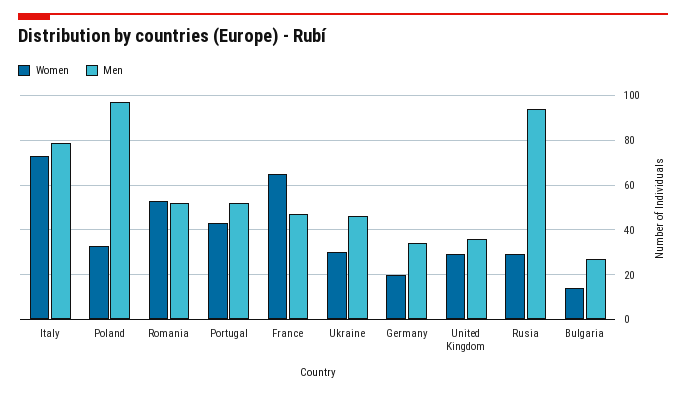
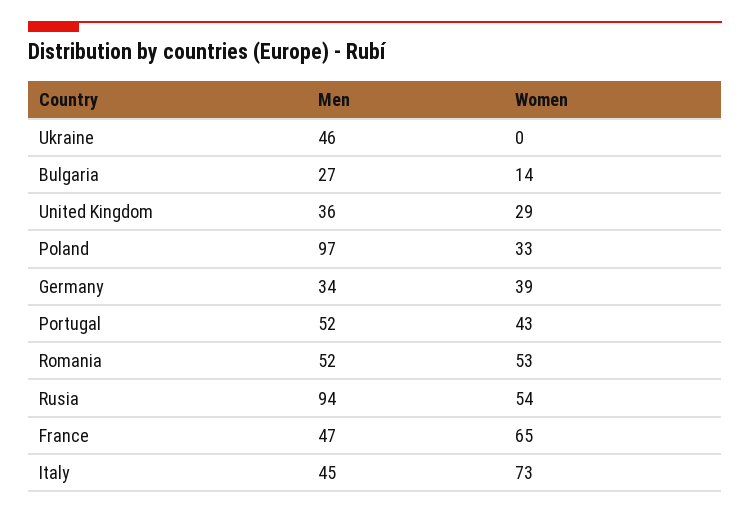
  {
    "Women": {
      "Italy": 73,
      "Poland": 33,
      "Romania": 53,
      "Portugal": 43,
      "France": 65,
-     "Ukraine": 30,
+     "Ukraine": 0,
-     "Germany": 20,
+     "Germany": 39,
      "United Kingdom": 29,
-     "Rusia": 30,
+     "Rusia": 54,
      "Bulgaria": 14
    },
    "Men": {
-     "Italy": 80,
+     "Italy": 45,
      "Poland": 97,
      "Romania": 52,
      "Portugal": 52,
      "France": 47,
      "Ukraine": 46,
      "Germany": 34,
      "United Kingdom": 36,
      "Rusia": 94,
      "Bulgaria": 27
    }
  }

